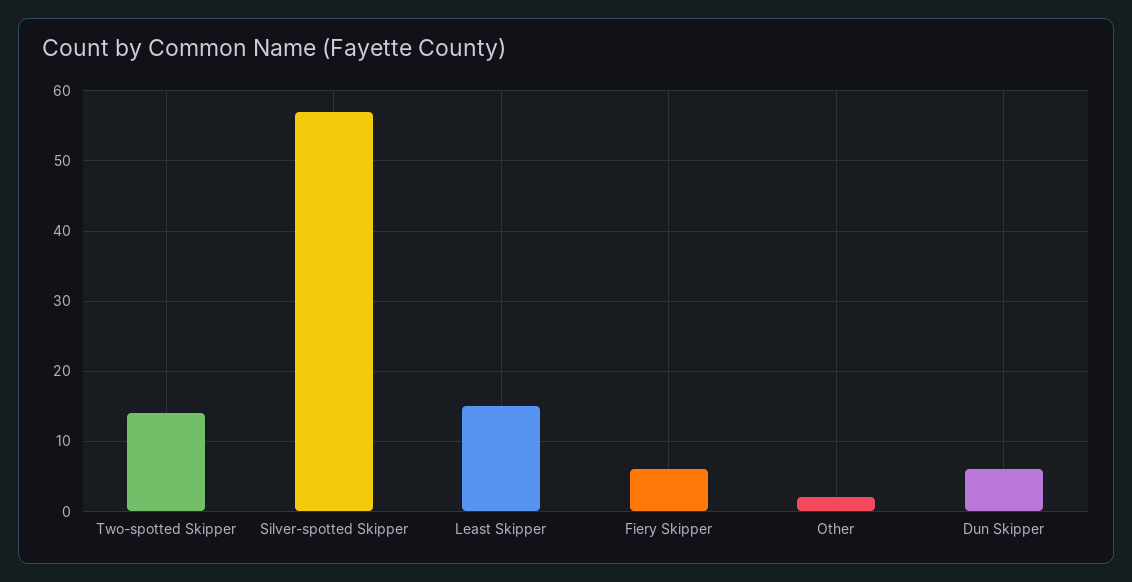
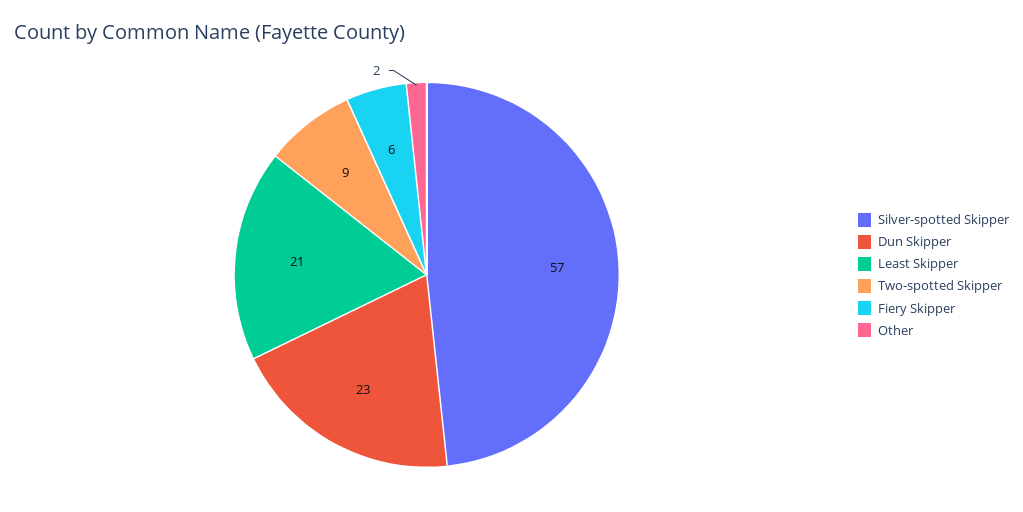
  {
-   "Two-spotted Skipper": 14,
+   "Two-spotted Skipper": 9,
    "Silver-spotted Skipper": 57,
-   "Least Skipper": 15,
+   "Least Skipper": 21,
    "Fiery Skipper": 6,
    "Other": 2,
-   "Dun Skipper": 6
+   "Dun Skipper": 23
  }

